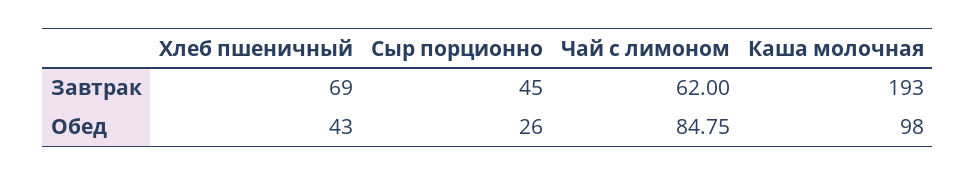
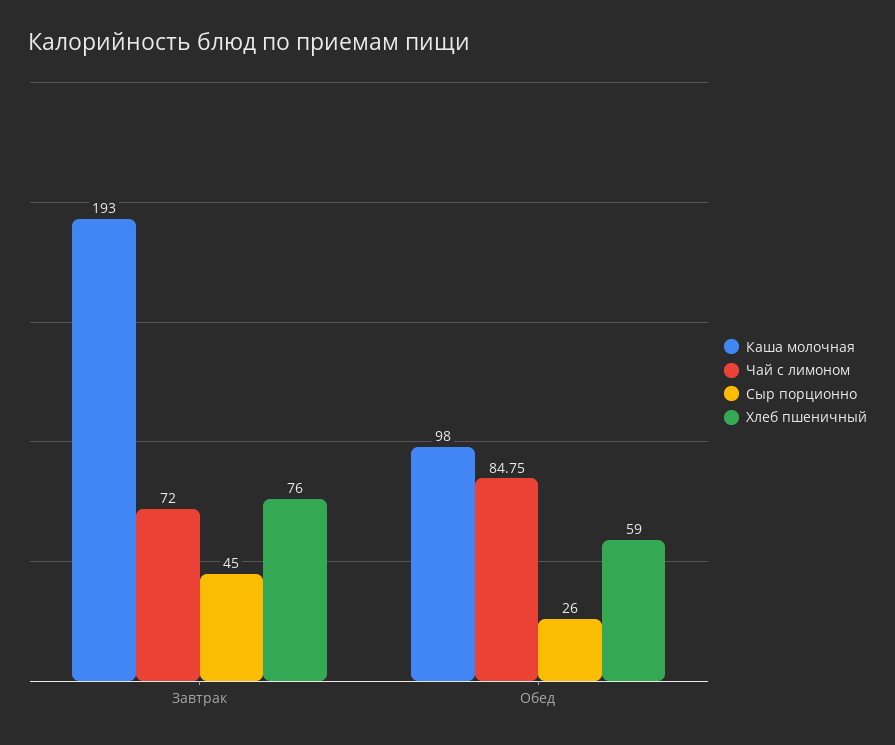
  {
    "Хлеб пшеничный": {
-     "Завтрак": 69,
+     "Завтрак": 76,
-     "Обед": 43
+     "Обед": 59
    },
    "Сыр порционно": {
      "Завтрак": 45,
      "Обед": 26
    },
    "Чай с лимоном": {
-     "Завтрак": 62,
+     "Завтрак": 72,
      "Обед": 84.75
    },
    "Каша молочная": {
      "Завтрак": 193,
      "Обед": 98
    }
  }

